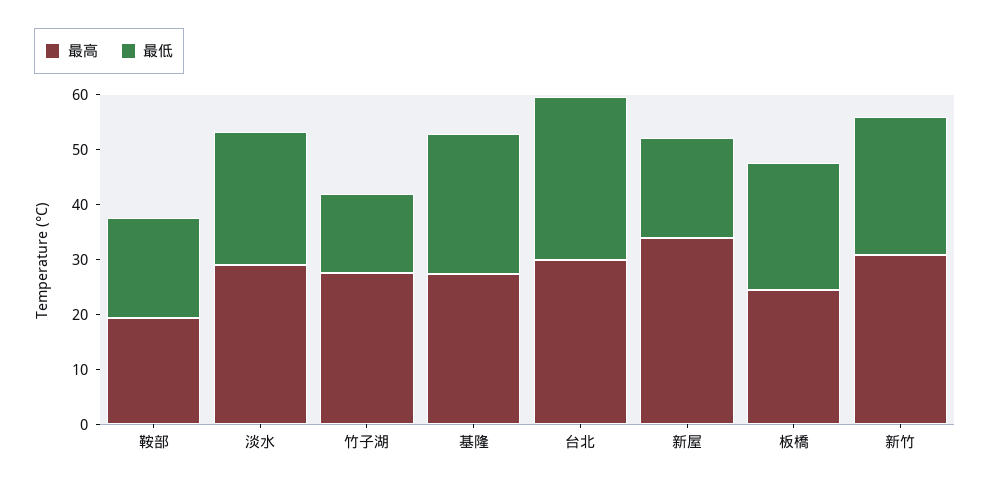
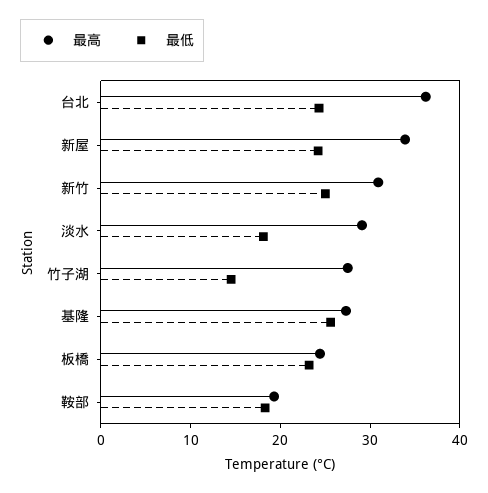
  {
    "最高": {
      "鞍部": 20,
      "淡水": 30,
      "竹子湖": 28,
      "基隆": 28,
-     "台北": 30,
+     "台北": 36,
      "新屋": 34,
      "板橋": 24,
      "新竹": 30
    },
    "最低": {
      "鞍部": 18,
-     "淡水": 24,
+     "淡水": 18,
      "竹子湖": 14,
      "基隆": 26,
-     "台北": 30,
+     "台北": 24,
-     "新屋": 18,
+     "新屋": 24,
      "板橋": 24,
      "新竹": 26
    }
  }

